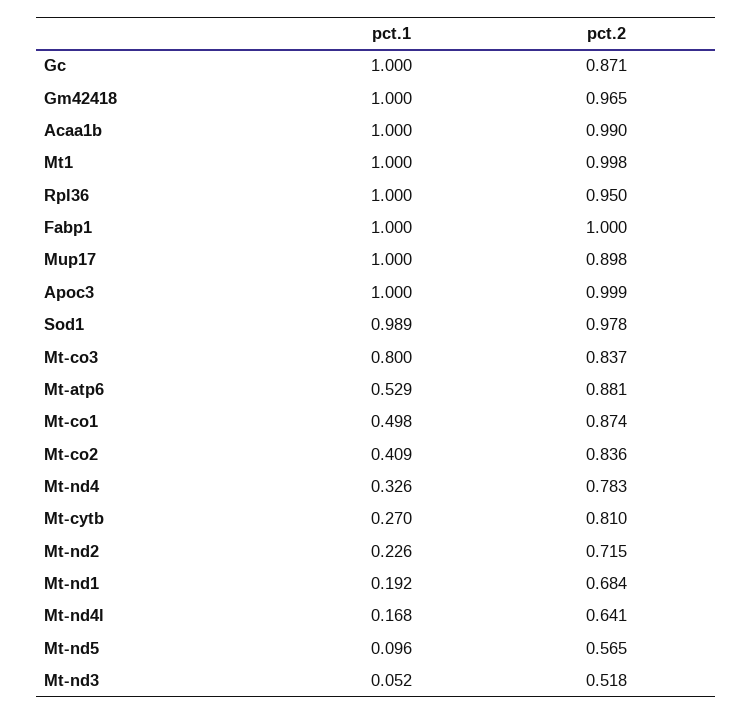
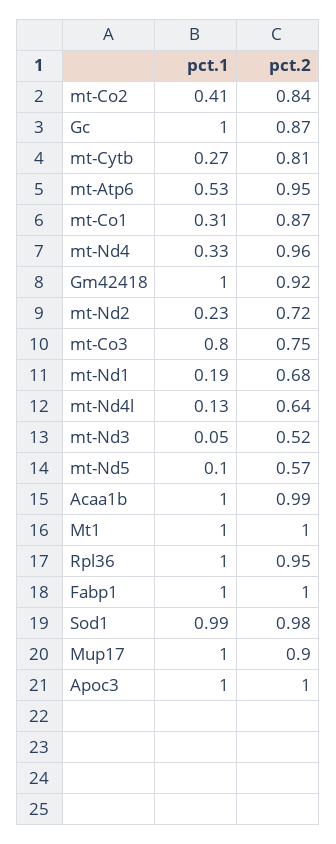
  {
    "pct.1": {
      "Gc": 1,
      "Gm42418": 1,
      "Acaa1b": 1,
      "Mt1": 1,
      "Rpl36": 1,
      "Fabp1": 1,
      "Mup17": 1,
      "Apoc3": 1,
      "Sod1": 0.989,
      "Mt-co3": 0.8,
      "Mt-atp6": 0.529,
-     "Mt-co1": 0.498,
+     "Mt-co1": 0.31,
      "Mt-co2": 0.409,
      "Mt-nd4": 0.326,
      "Mt-cytb": 0.27,
      "Mt-nd2": 0.226,
      "Mt-nd1": 0.192,
-     "Mt-nd4l": 0.168,
+     "Mt-nd4l": 0.13,
      "Mt-nd5": 0.096,
      "Mt-nd3": 0.052
    },
    "pct.2": {
      "Gc": 0.871,
-     "Gm42418": 0.965,
+     "Gm42418": 0.92,
      "Acaa1b": 0.99,
      "Mt1": 0.998,
      "Rpl36": 0.95,
      "Fabp1": 1,
      "Mup17": 0.898,
      "Apoc3": 0.999,
      "Sod1": 0.978,
-     "Mt-co3": 0.837,
+     "Mt-co3": 0.75,
-     "Mt-atp6": 0.881,
+     "Mt-atp6": 0.95,
      "Mt-co1": 0.874,
      "Mt-co2": 0.836,
-     "Mt-nd4": 0.783,
+     "Mt-nd4": 0.96,
      "Mt-cytb": 0.81,
      "Mt-nd2": 0.715,
      "Mt-nd1": 0.684,
      "Mt-nd4l": 0.641,
      "Mt-nd5": 0.565,
      "Mt-nd3": 0.518
    }
  }

